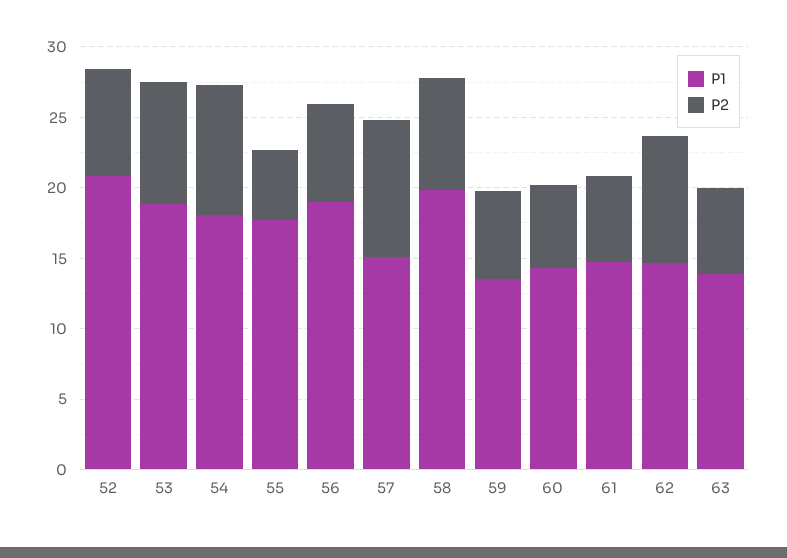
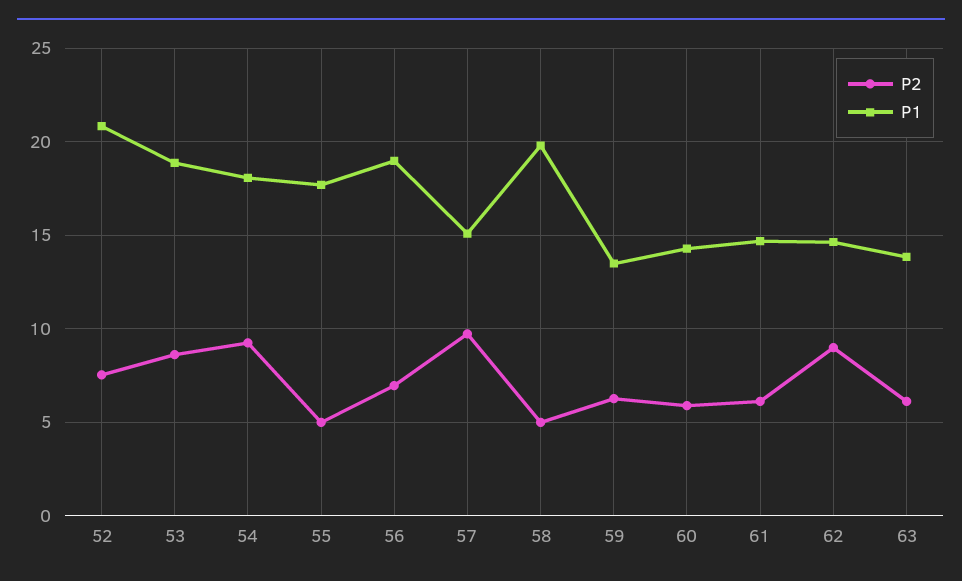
  {
    "P1": {
      "52": 21,
      "53": 19,
      "54": 18,
      "55": 17.5,
      "56": 19,
      "57": 15,
      "58": 20,
      "59": 13.5,
      "60": 14.5,
      "61": 14.5,
      "62": 14.5,
      "63": 14
    },
    "P2": {
      "52": 7.5,
      "53": 8.5,
      "54": 9.5,
      "55": 5,
      "56": 7,
      "57": 9.5,
-     "58": 8,
+     "58": 5,
      "59": 6.5,
      "60": 6,
      "61": 6,
      "62": 9,
      "63": 6
    }
  }

